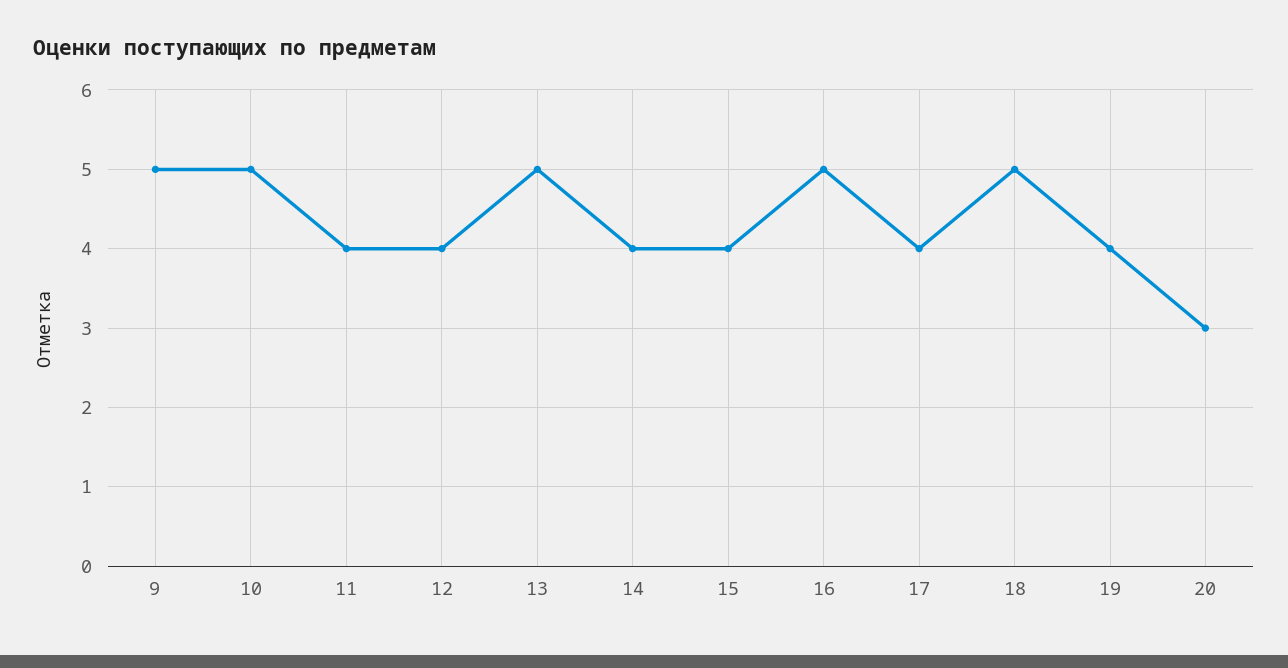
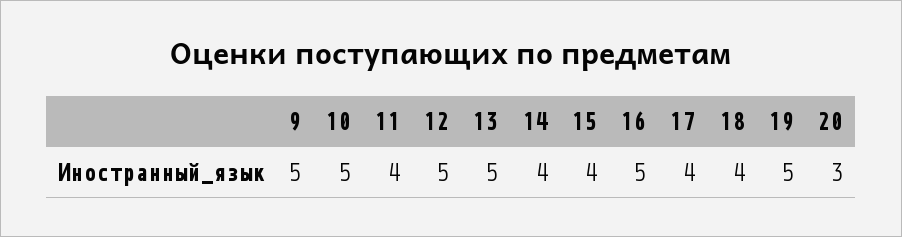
  {
    "9": 5,
    "10": 5,
    "11": 4,
-   "12": 4,
+   "12": 5,
    "13": 5,
    "14": 4,
    "15": 4,
    "16": 5,
    "17": 4,
-   "18": 5,
+   "18": 4,
-   "19": 4,
+   "19": 5,
    "20": 3
  }

